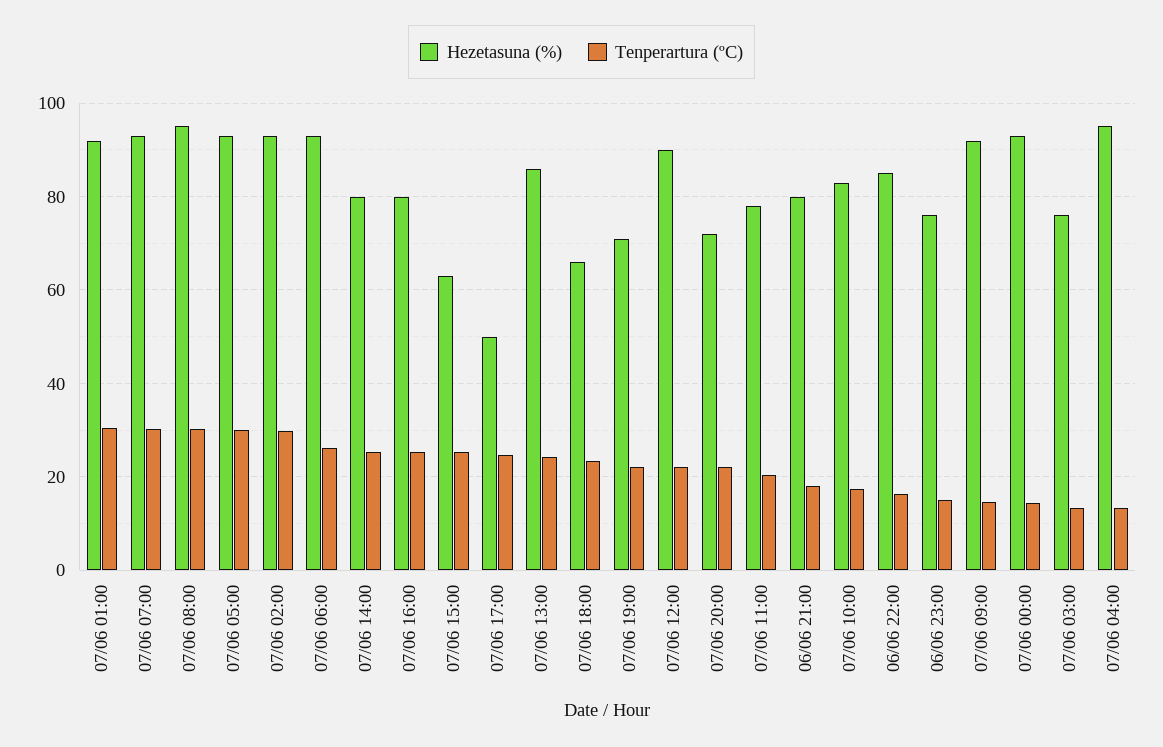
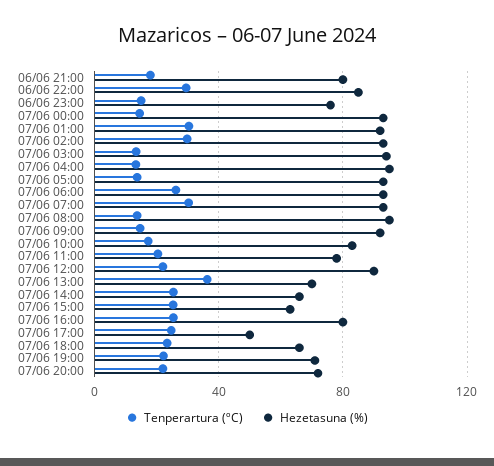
  {
    "Hezetasuna (%)": {
      "07/06 01:00": 92,
      "07/06 07:00": 94,
      "07/06 08:00": 96,
      "07/06 05:00": 94,
      "07/06 02:00": 94,
      "07/06 06:00": 94,
-     "07/06 14:00": 80,
+     "07/06 14:00": 65,
      "07/06 16:00": 80,
      "07/06 15:00": 64,
      "07/06 17:00": 50,
-     "07/06 13:00": 86,
+     "07/06 13:00": 70,
      "07/06 18:00": 66,
      "07/06 19:00": 72,
      "07/06 12:00": 90,
      "07/06 20:00": 72,
      "07/06 11:00": 78,
      "06/06 21:00": 80,
      "07/06 10:00": 84,
      "06/06 22:00": 86,
      "06/06 23:00": 76,
      "07/06 09:00": 92,
      "07/06 00:00": 94,
-     "07/06 03:00": 76,
+     "07/06 03:00": 95,
      "07/06 04:00": 96
    },
    "Tenperartura (ºC)": {
      "07/06 01:00": 30,
      "07/06 07:00": 30,
-     "07/06 08:00": 30,
+     "07/06 08:00": 15,
-     "07/06 05:00": 30,
+     "07/06 05:00": 15,
      "07/06 02:00": 30,
      "07/06 06:00": 26,
      "07/06 14:00": 26,
      "07/06 16:00": 26,
      "07/06 15:00": 26,
      "07/06 17:00": 24,
-     "07/06 13:00": 24,
+     "07/06 13:00": 35,
      "07/06 18:00": 24,
      "07/06 19:00": 22,
      "07/06 12:00": 22,
      "07/06 20:00": 22,
      "07/06 11:00": 20,
      "06/06 21:00": 18,
      "07/06 10:00": 18,
-     "06/06 22:00": 16,
+     "06/06 22:00": 30,
      "06/06 23:00": 16,
      "07/06 09:00": 14,
      "07/06 00:00": 14,
      "07/06 03:00": 14,
      "07/06 04:00": 14
    }
  }

